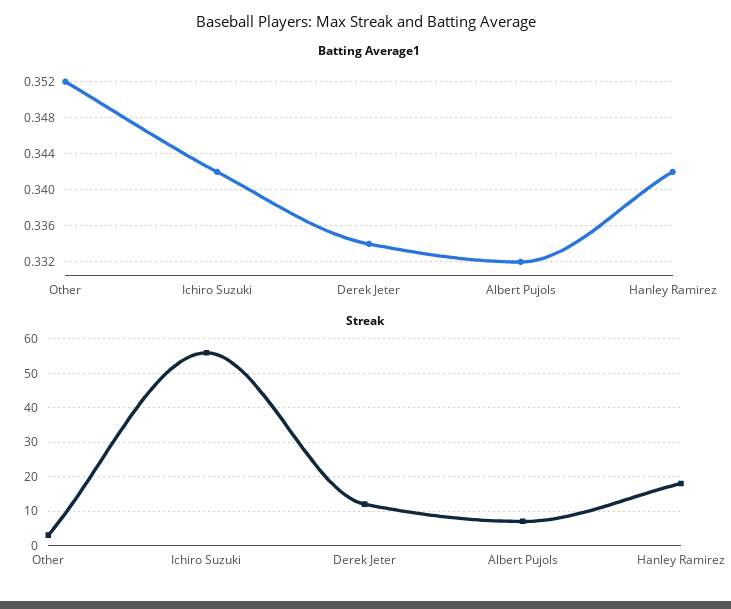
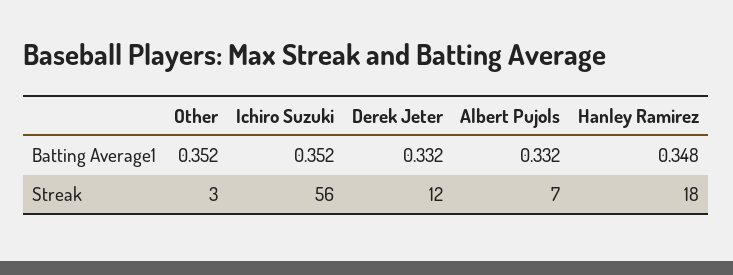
  {
    "Batting Average1": {
      "Other": 0.352,
-     "Ichiro Suzuki": 0.342,
+     "Ichiro Suzuki": 0.352,
-     "Derek Jeter": 0.334,
+     "Derek Jeter": 0.332,
      "Albert Pujols": 0.332,
-     "Hanley Ramirez": 0.342
+     "Hanley Ramirez": 0.348
    },
    "Streak": {
      "Other": 3,
      "Ichiro Suzuki": 56,
      "Derek Jeter": 12,
      "Albert Pujols": 7,
      "Hanley Ramirez": 18
    }
  }

